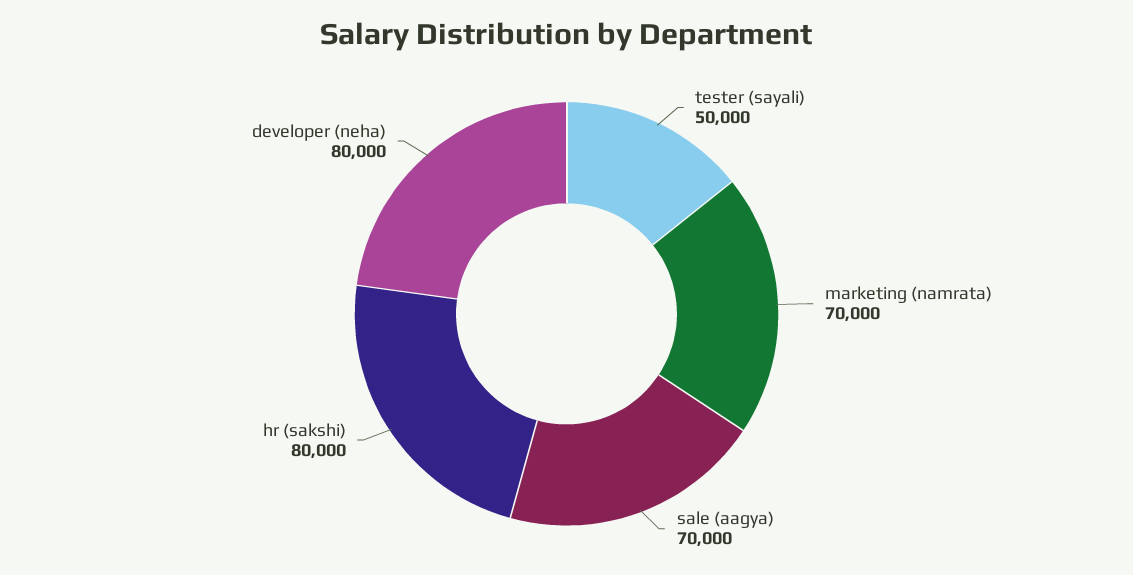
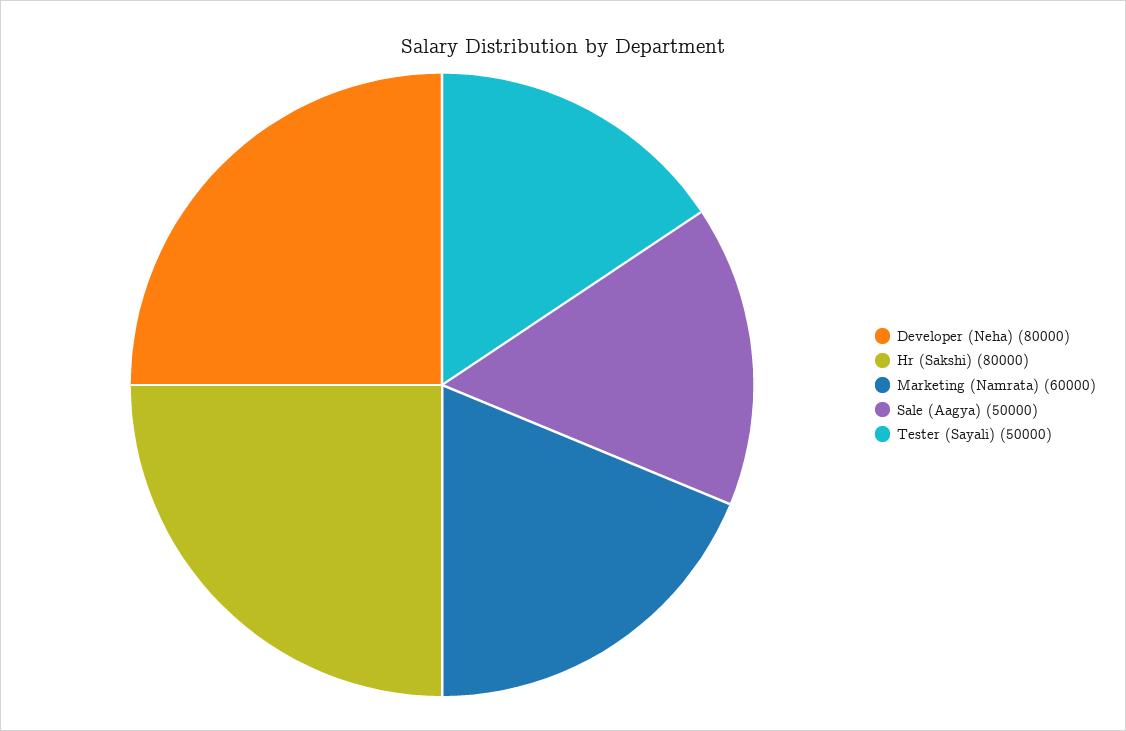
  {
    "tester (sayali)": 50000,
-   "marketing (namrata)": 70000,
+   "marketing (namrata)": 60000,
-   "sale (aagya)": 70000,
+   "sale (aagya)": 50000,
    "hr (sakshi)": 80000,
    "developer (neha)": 80000
  }

